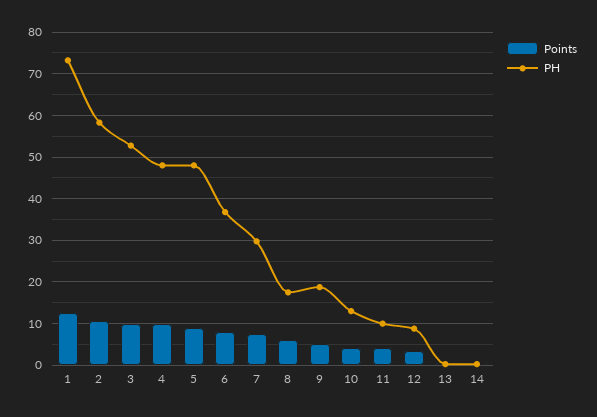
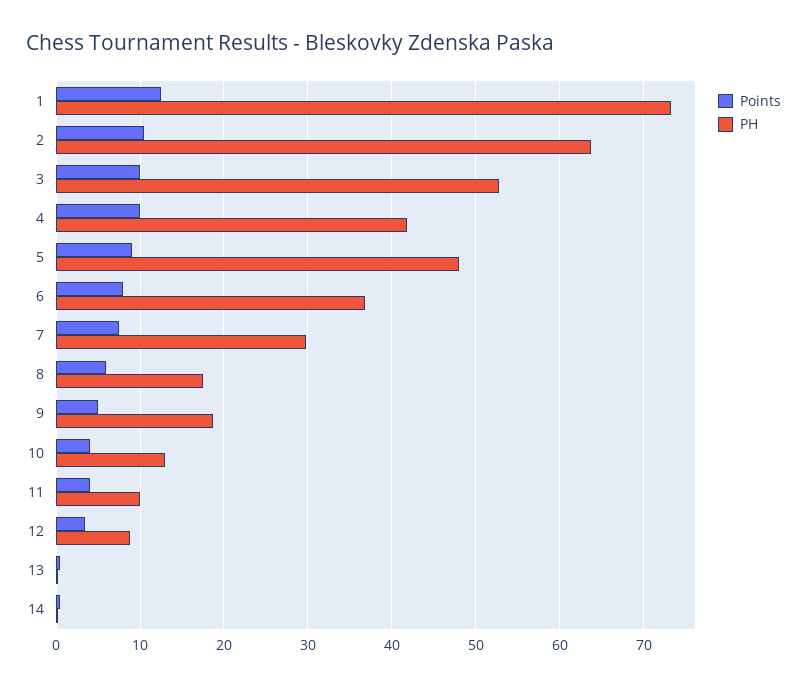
  {
    "Points": {
      "1": 13,
      "2": 11,
      "3": 10,
      "4": 10,
      "5": 9,
      "6": 8,
      "7": 8,
      "8": 6,
      "9": 5,
      "10": 4,
      "11": 4,
      "12": 4,
      "13": 1,
      "14": 1
    },
    "PH": {
      "1": 73,
-     "2": 58,
+     "2": 64,
      "3": 53,
-     "4": 48,
+     "4": 42,
      "5": 48,
      "6": 37,
      "7": 30,
      "8": 18,
      "9": 19,
      "10": 13,
      "11": 10,
      "12": 9,
      "13": 0,
      "14": 0
    }
  }

